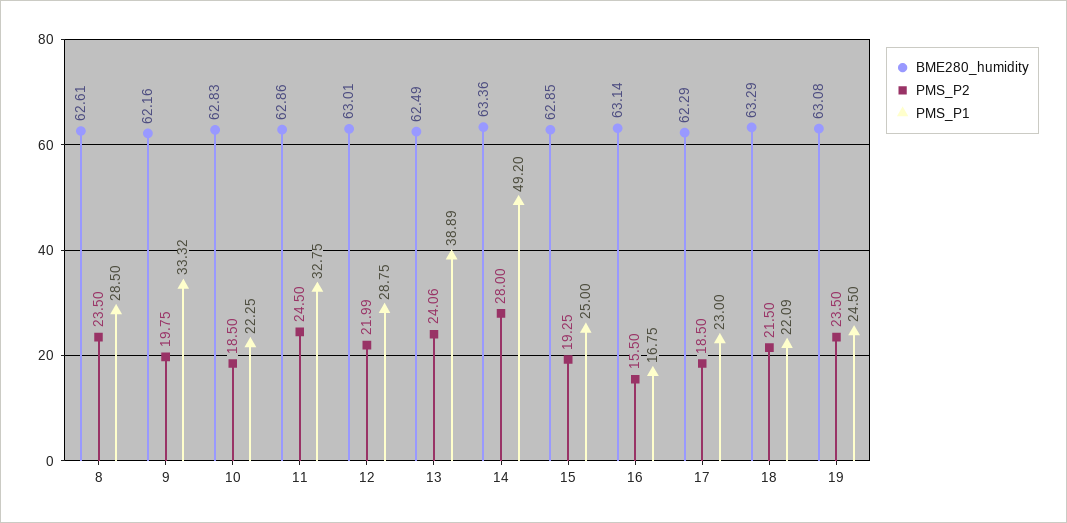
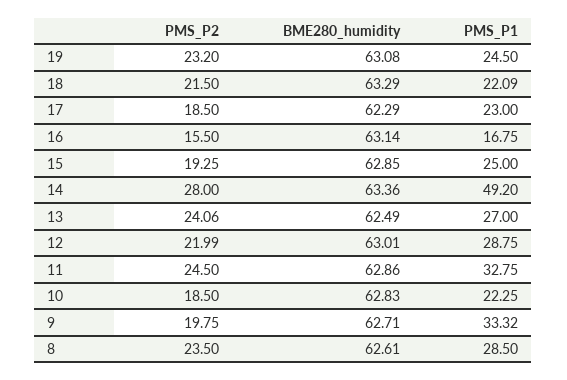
  {
    "BME280_humidity": {
      "8": 62.61,
-     "9": 62.16,
+     "9": 62.71,
      "10": 62.83,
      "11": 62.86,
      "12": 63.01,
      "13": 62.49,
      "14": 63.36,
      "15": 62.85,
      "16": 63.14,
      "17": 62.29,
      "18": 63.29,
      "19": 63.08
    },
    "PMS_P2": {
      "8": 23.5,
      "9": 19.75,
      "10": 18.5,
      "11": 24.5,
      "12": 21.99,
      "13": 24.06,
      "14": 28,
      "15": 19.25,
      "16": 15.5,
      "17": 18.5,
      "18": 21.5,
-     "19": 23.5
+     "19": 23.2
    },
    "PMS_P1": {
      "8": 28.5,
      "9": 33.32,
      "10": 22.25,
      "11": 32.75,
      "12": 28.75,
-     "13": 38.89,
+     "13": 27,
      "14": 49.2,
      "15": 25,
      "16": 16.75,
      "17": 23,
      "18": 22.09,
      "19": 24.5
    }
  }

